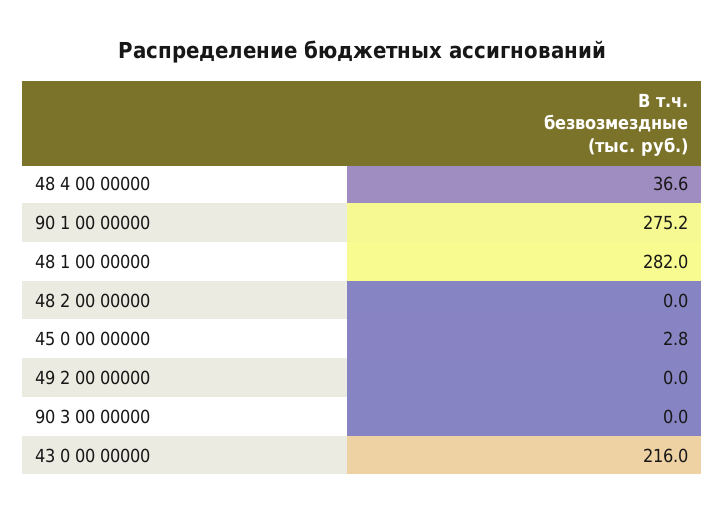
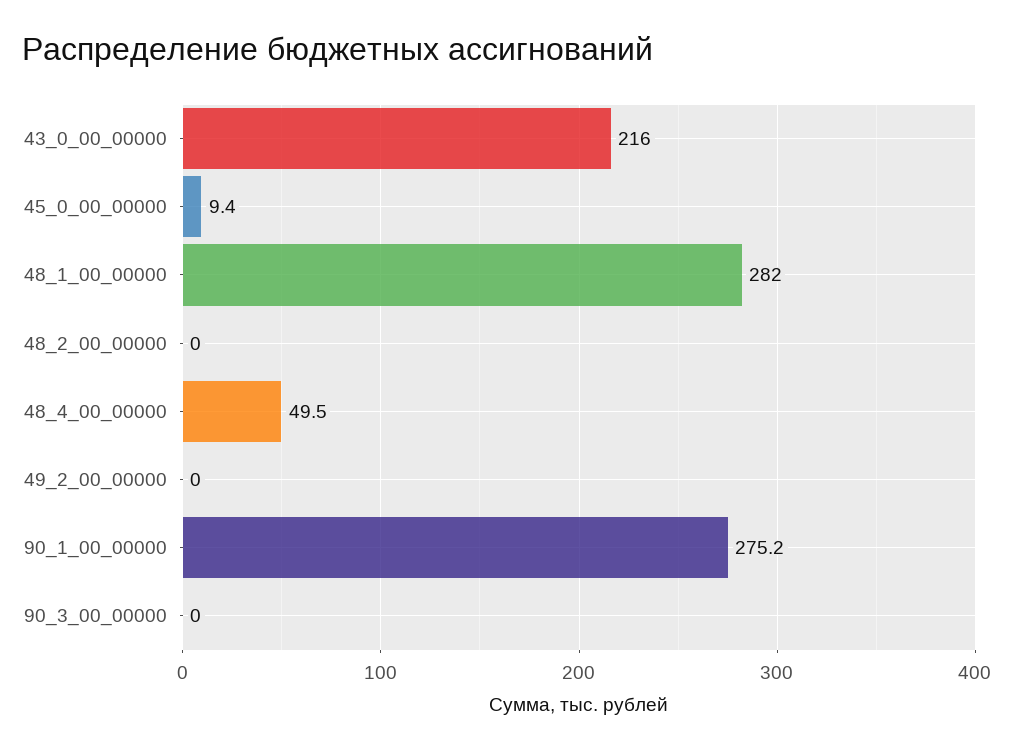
  {
-   "48 4 00 00000": 36.6,
+   "48 4 00 00000": 49.5,
    "90 1 00 00000": 275.2,
    "48 1 00 00000": 282,
    "48 2 00 00000": 0,
-   "45 0 00 00000": 2.8,
+   "45 0 00 00000": 9.4,
    "49 2 00 00000": 0,
    "90 3 00 00000": 0,
    "43 0 00 00000": 216
  }

